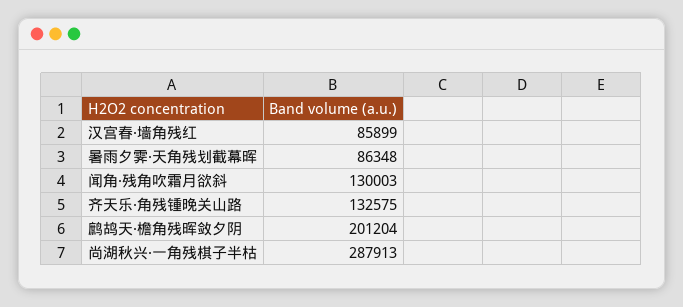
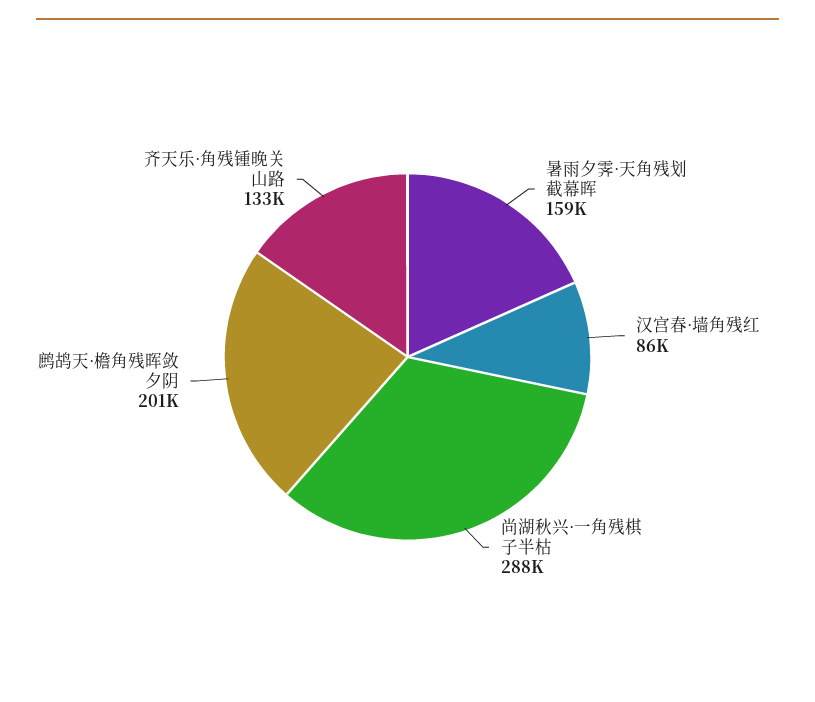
  {
    "汉宫春·墙角残红": 85899,
-   "暑雨夕霁·天角残划截幕晖": 86348,
+   "暑雨夕霁·天角残划截幕晖": 159000,
-   "闻角·残角吹霜月欲斜": 130003,
    "齐天乐·角残锺晚关山路": 132575,
    "鹧鸪天·檐角残晖敛夕阴": 201204,
    "尚湖秋兴·一角残棋子半枯": 287913
  }

